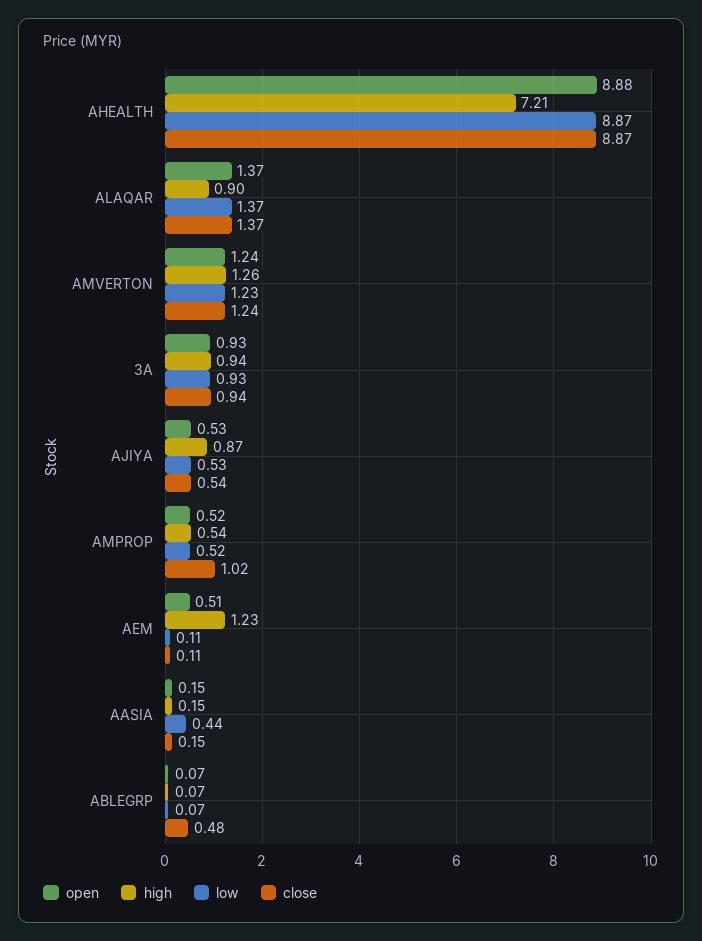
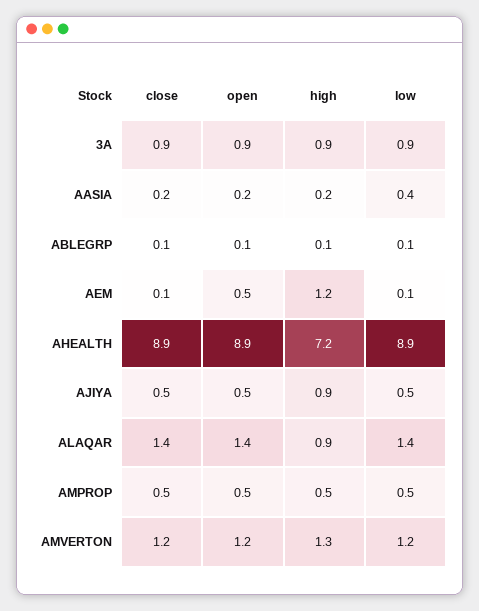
  {
    "open": {
      "AHEALTH": 8.88,
      "ALAQAR": 1.37,
      "AMVERTON": 1.24,
      "3A": 0.93,
      "AJIYA": 0.53,
      "AMPROP": 0.52,
      "AEM": 0.51,
      "AASIA": 0.15,
      "ABLEGRP": 0.07
    },
    "high": {
      "AHEALTH": 7.21,
      "ALAQAR": 0.9,
      "AMVERTON": 1.26,
      "3A": 0.94,
      "AJIYA": 0.87,
      "AMPROP": 0.54,
      "AEM": 1.23,
      "AASIA": 0.15,
      "ABLEGRP": 0.07
    },
    "low": {
      "AHEALTH": 8.87,
      "ALAQAR": 1.37,
      "AMVERTON": 1.23,
      "3A": 0.93,
      "AJIYA": 0.53,
      "AMPROP": 0.52,
      "AEM": 0.11,
      "AASIA": 0.44,
      "ABLEGRP": 0.07
    },
    "close": {
      "AHEALTH": 8.87,
      "ALAQAR": 1.37,
      "AMVERTON": 1.24,
      "3A": 0.94,
      "AJIYA": 0.54,
-     "AMPROP": 1.02,
+     "AMPROP": 0.5,
      "AEM": 0.11,
      "AASIA": 0.15,
-     "ABLEGRP": 0.48
+     "ABLEGRP": 0.1
    }
  }

